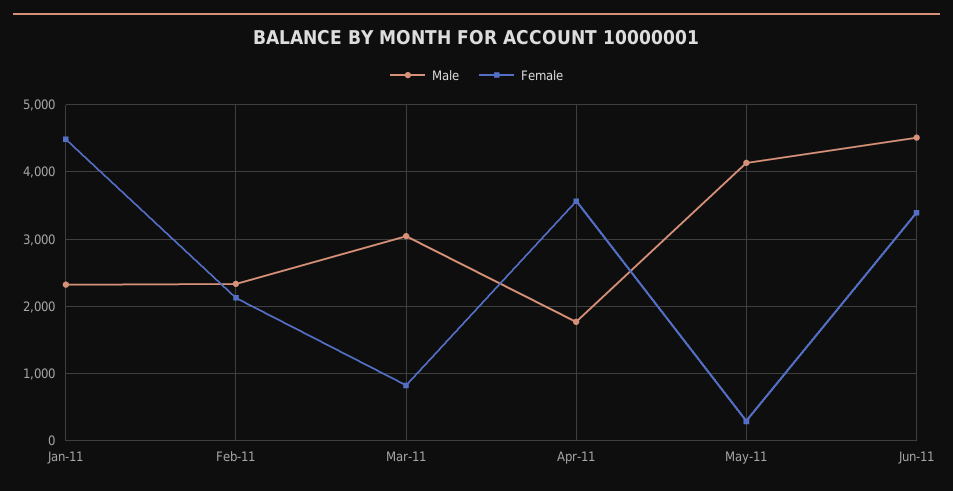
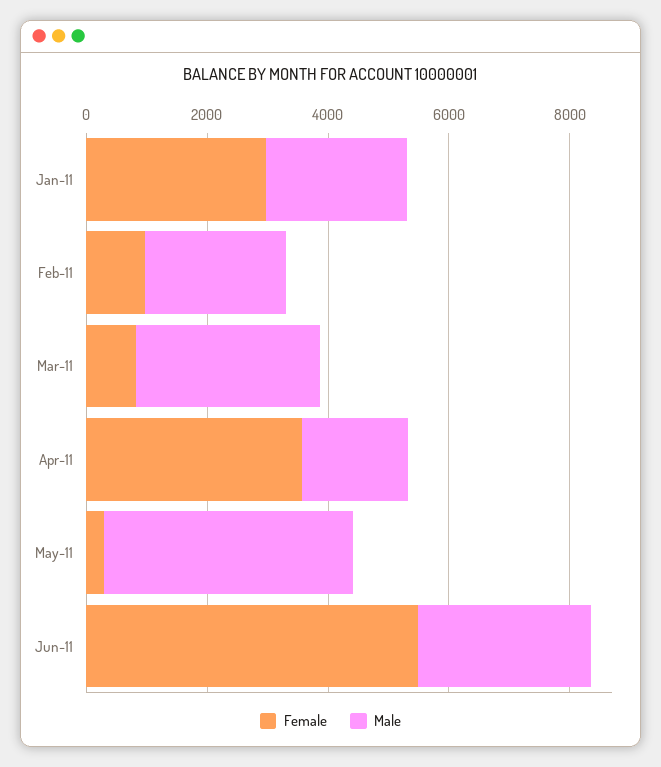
  {
    "Male": {
      "Jan-11": 2300,
      "Feb-11": 2300,
      "Mar-11": 3000,
      "Apr-11": 1800,
      "May-11": 4100,
-     "Jun-11": 4500
+     "Jun-11": 3000
    },
    "Female": {
-     "Jan-11": 4500,
+     "Jan-11": 3000,
-     "Feb-11": 2100,
+     "Feb-11": 1000,
      "Mar-11": 800,
      "Apr-11": 3600,
      "May-11": 300,
-     "Jun-11": 3400
+     "Jun-11": 5500
    }
  }

